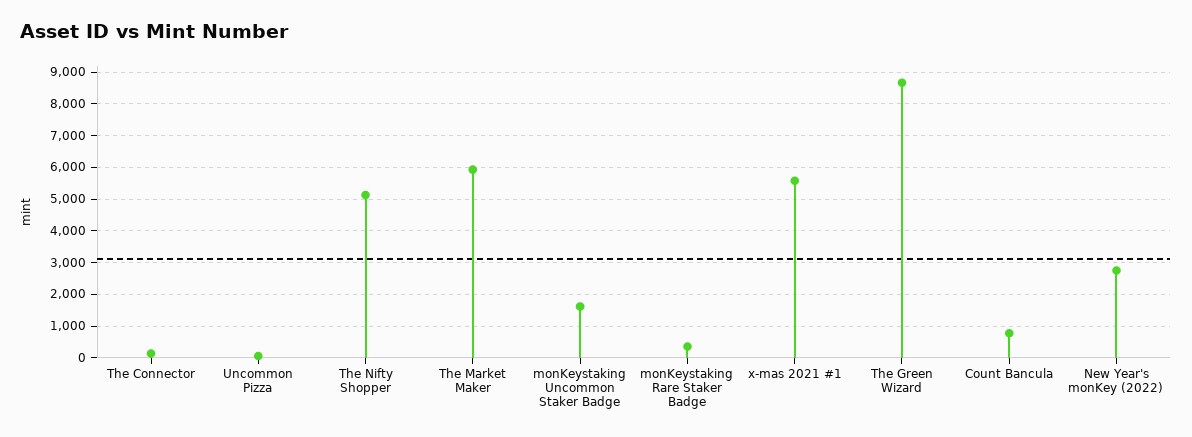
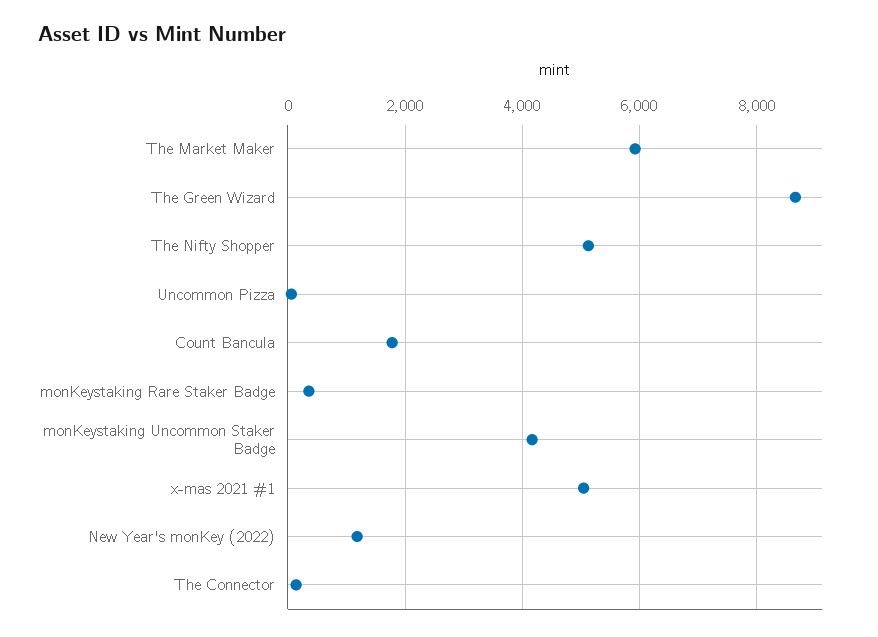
  {
    "The Connector": 200,
    "Uncommon Pizza": 0,
    "The Nifty Shopper": 5200,
    "The Market Maker": 6000,
-   "monKeystaking Uncommon Staker Badge": 1600,
+   "monKeystaking Uncommon Staker Badge": 4200,
    "monKeystaking Rare Staker Badge": 400,
-   "x-mas 2021 #1": 5600,
+   "x-mas 2021 #1": 5000,
    "The Green Wizard": 8600,
-   "Count Bancula": 800,
+   "Count Bancula": 1800,
-   "New Year's monKey (2022)": 2800
+   "New Year's monKey (2022)": 1200
  }

